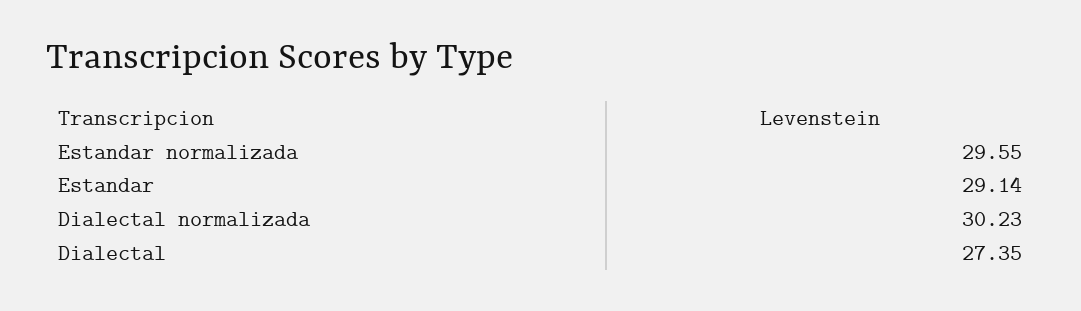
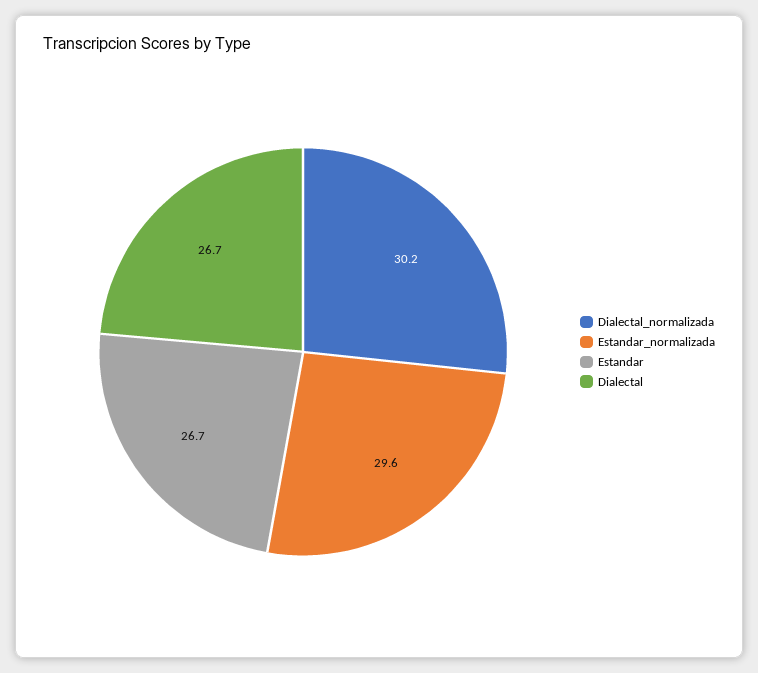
  {
    "Estandar normalizada": 29.55,
-   "Estandar": 29.14,
+   "Estandar": 26.7,
    "Dialectal normalizada": 30.23,
-   "Dialectal": 27.35
+   "Dialectal": 26.7
  }

